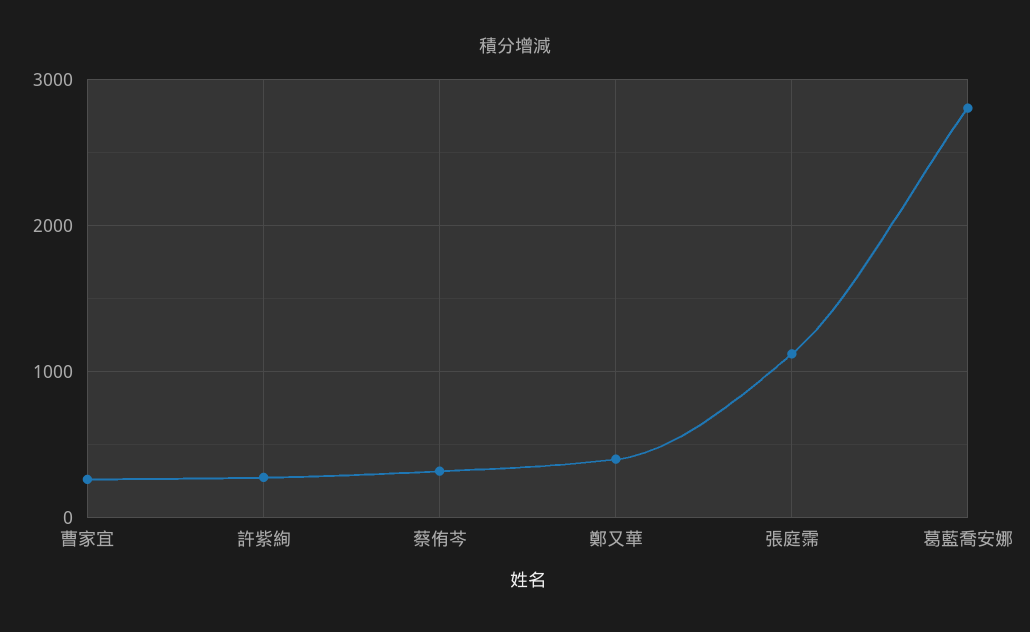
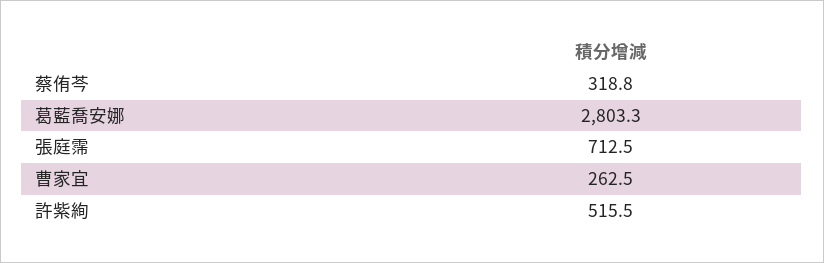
  {
    "曹家宜": 262.5,
-   "許紫絢": 300,
+   "許紫絢": 515.5,
    "蔡侑芩": 318.8,
-   "鄭又華": 400,
-   "張庭霈": 1100,
+   "張庭霈": 712.5,
    "葛藍喬安娜": 2803.3
  }

